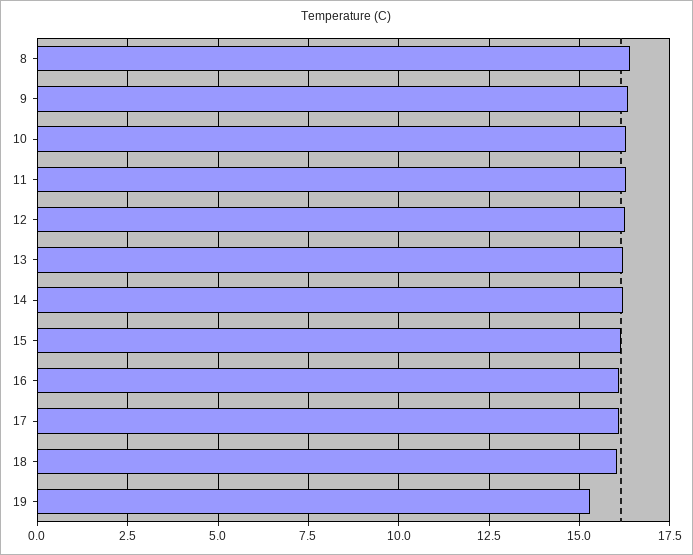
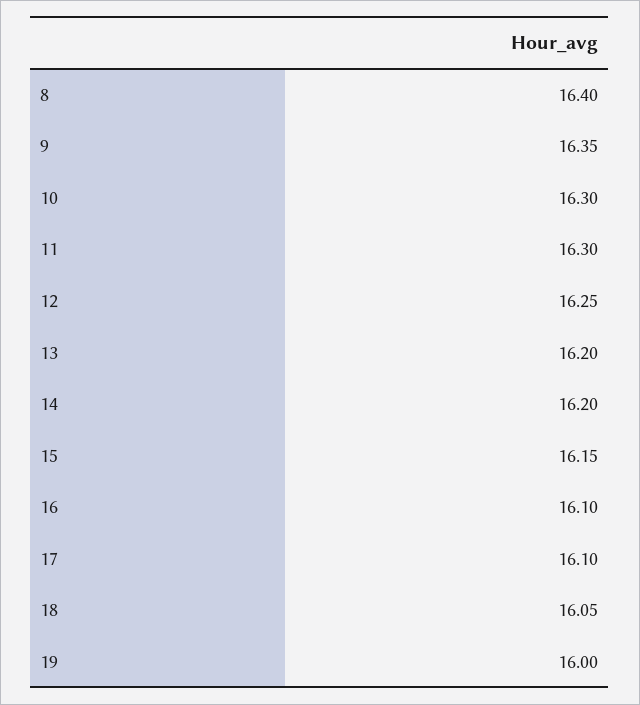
  {
    "8": 16.4,
    "9": 16.35,
    "10": 16.3,
    "11": 16.3,
    "12": 16.25,
    "13": 16.2,
    "14": 16.2,
    "15": 16.15,
    "16": 16.1,
    "17": 16.1,
    "18": 16.05,
-   "19": 15.25
+   "19": 16
  }

